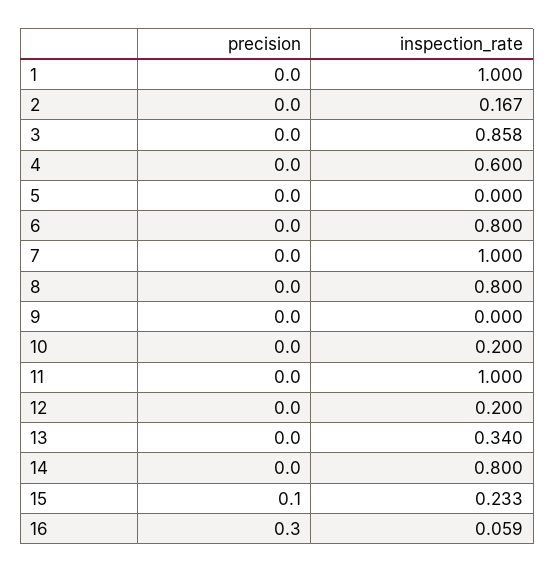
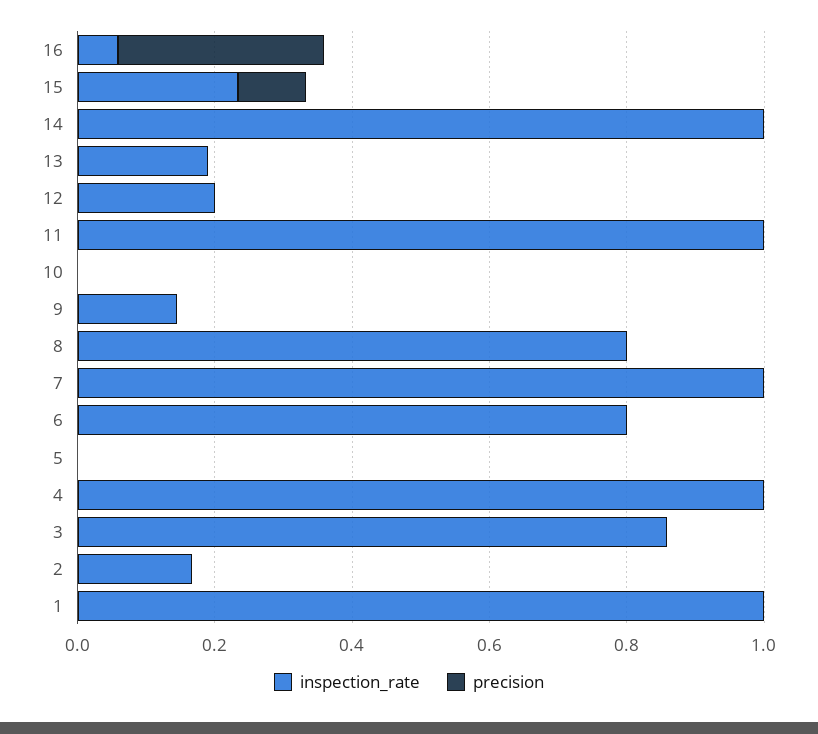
  {
    "precision": {
      "1": 0,
      "2": 0,
      "3": 0,
      "4": 0,
      "5": 0,
      "6": 0,
      "7": 0,
      "8": 0,
      "9": 0,
      "10": 0,
      "11": 0,
      "12": 0,
      "13": 0,
      "14": 0,
      "15": 0.1,
      "16": 0.3
    },
    "inspection_rate": {
      "1": 1,
      "2": 0.167,
      "3": 0.858,
-     "4": 0.6,
+     "4": 1,
      "5": 0,
      "6": 0.8,
      "7": 1,
      "8": 0.8,
-     "9": 0,
+     "9": 0.15,
-     "10": 0.2,
+     "10": 0,
      "11": 1,
      "12": 0.2,
-     "13": 0.34,
+     "13": 0.2,
-     "14": 0.8,
+     "14": 1,
      "15": 0.233,
      "16": 0.059
    }
  }

